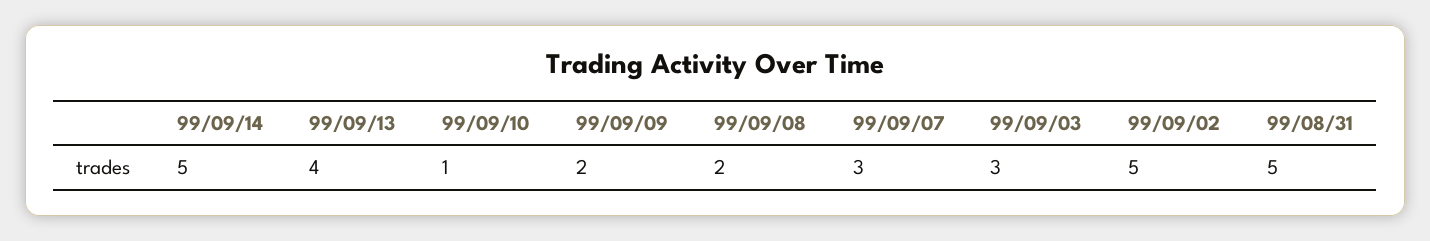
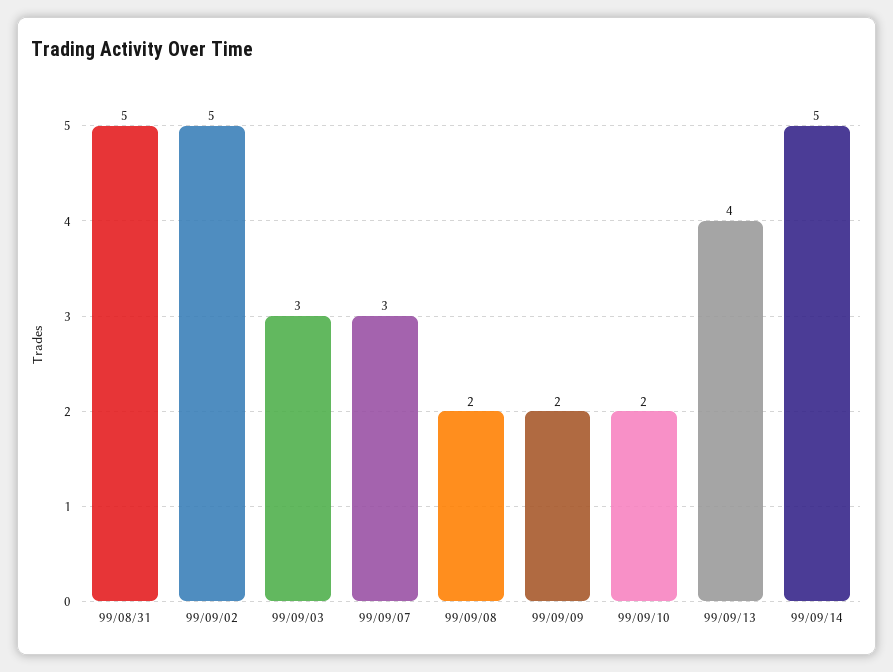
  {
    "99/09/14": 5,
    "99/09/13": 4,
-   "99/09/10": 1,
+   "99/09/10": 2,
    "99/09/09": 2,
    "99/09/08": 2,
    "99/09/07": 3,
    "99/09/03": 3,
    "99/09/02": 5,
    "99/08/31": 5
  }

